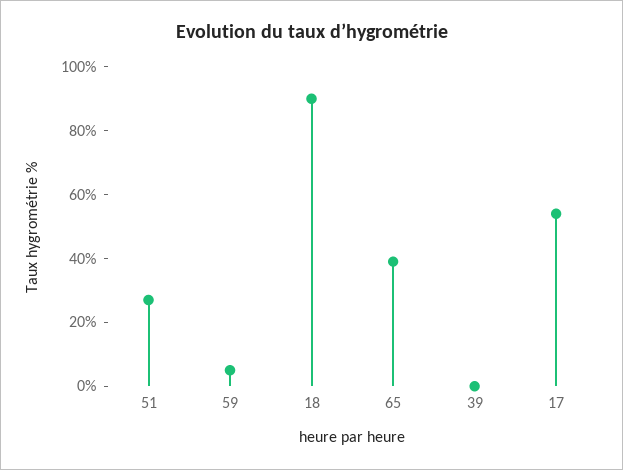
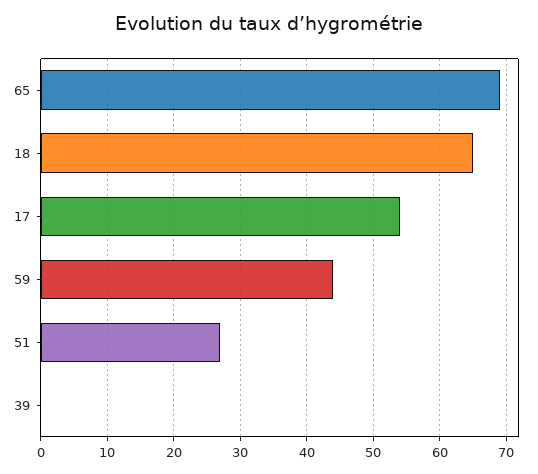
  {
    "51": 27,
-   "59": 5,
+   "59": 44,
-   "18": 90,
+   "18": 65,
-   "65": 40,
+   "65": 69,
    "39": 0,
    "17": 54
  }

